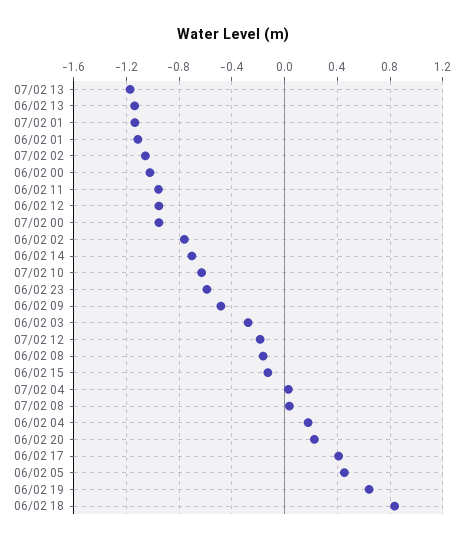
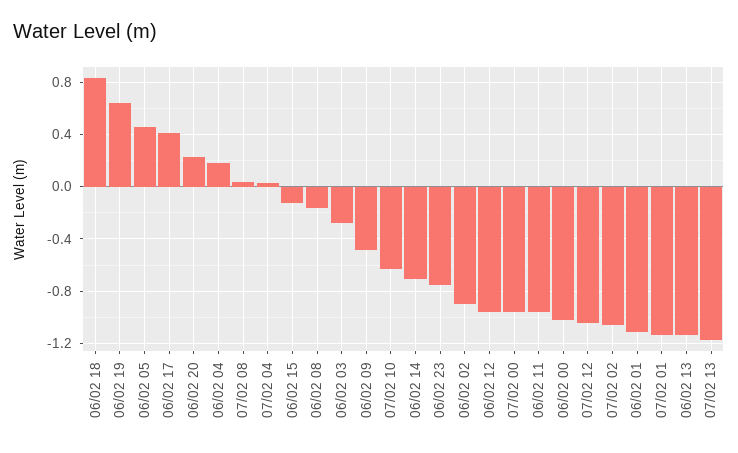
  {
    "07/02 13": -1.15,
    "06/02 13": -1.15,
    "07/02 01": -1.15,
    "06/02 01": -1.1,
    "07/02 02": -1.05,
    "06/02 00": -1,
    "06/02 11": -0.95,
    "06/02 12": -0.95,
    "07/02 00": -0.95,
-   "06/02 02": -0.75,
+   "06/02 02": -0.9,
    "06/02 14": -0.7,
    "07/02 10": -0.65,
-   "06/02 23": -0.6,
+   "06/02 23": -0.75,
    "06/02 09": -0.5,
    "06/02 03": -0.3,
-   "07/02 12": -0.2,
+   "07/02 12": -1.05,
    "06/02 08": -0.15,
    "06/02 15": -0.15,
    "07/02 04": 0.05,
    "07/02 08": 0.05,
    "06/02 04": 0.2,
    "06/02 20": 0.25,
    "06/02 17": 0.4,
    "06/02 05": 0.45,
    "06/02 19": 0.65,
    "06/02 18": 0.85
  }

